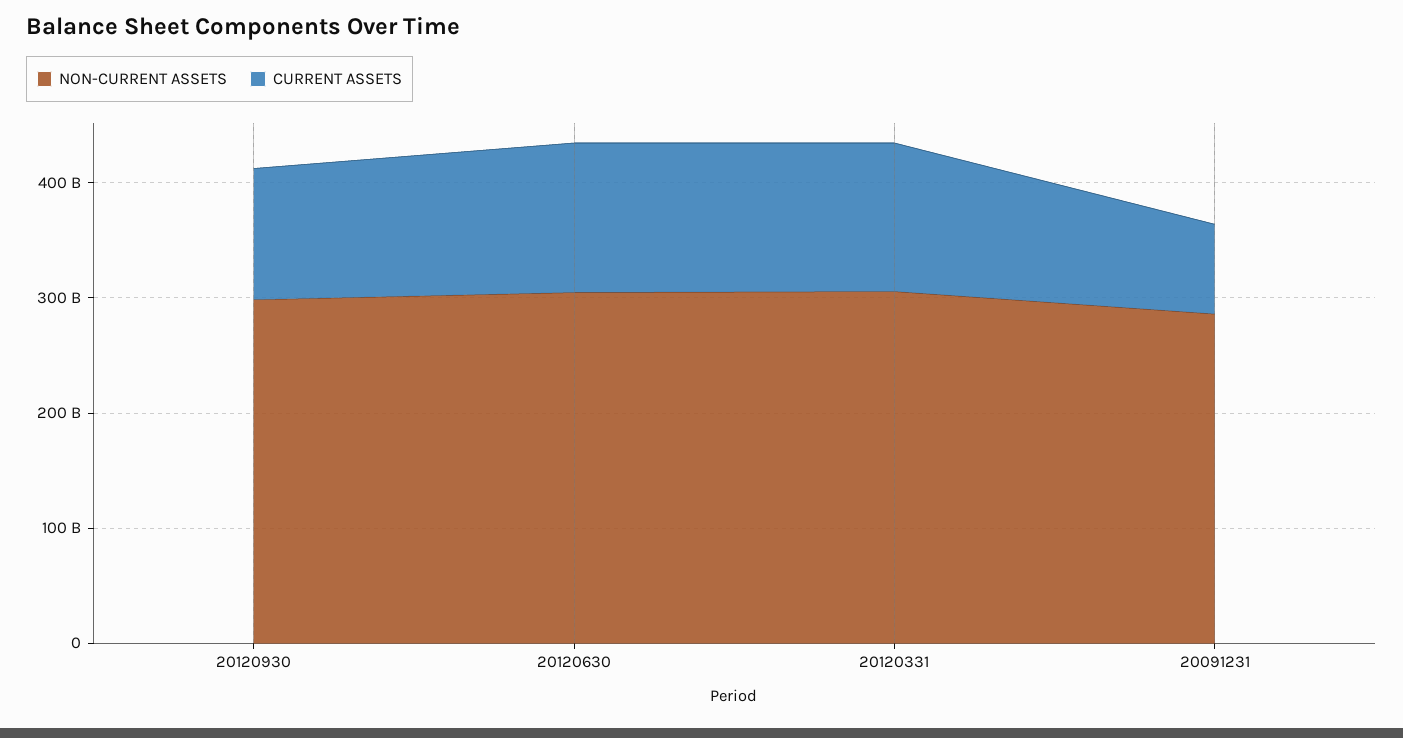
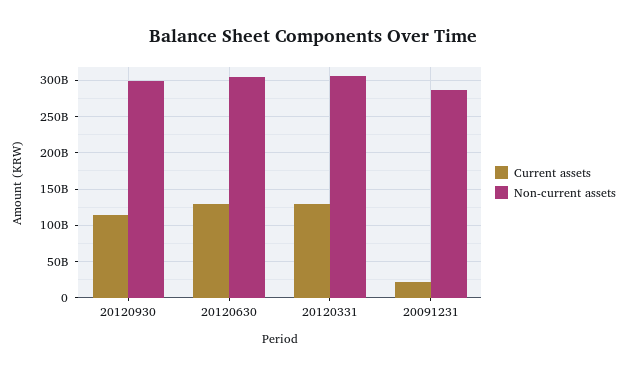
  {
    "NON-CURRENT ASSETS": {
      "20120930": 300000000000,
      "20120630": 300000000000,
      "20120331": 310000000000,
      "20091231": 290000000000
    },
    "CURRENT ASSETS": {
      "20120930": 110000000000,
      "20120630": 130000000000,
      "20120331": 130000000000,
-     "20091231": 80000000000
+     "20091231": 20000000000
    }
  }

